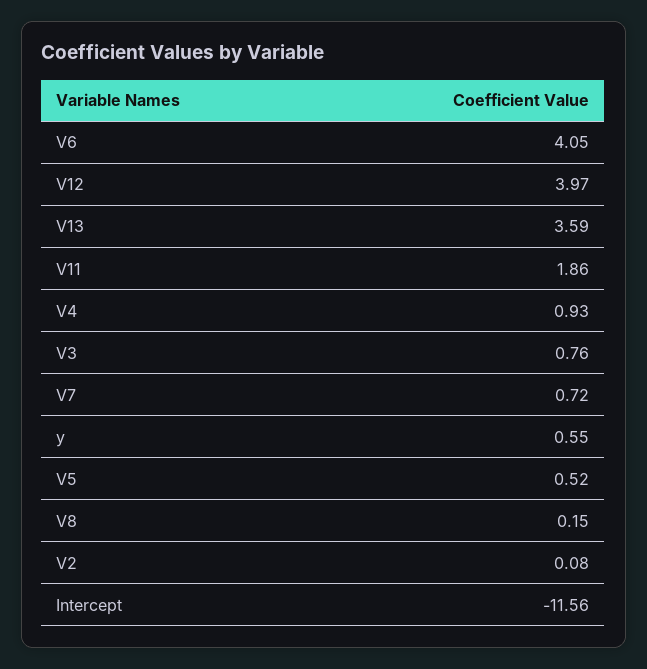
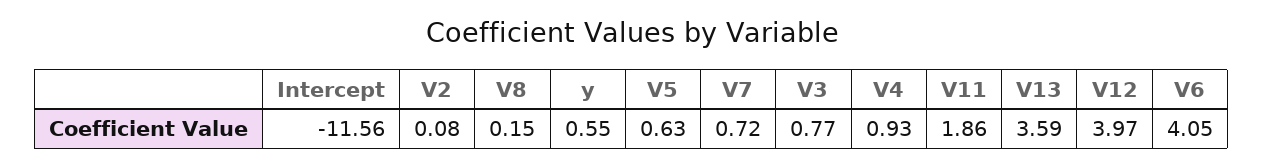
  {
    "V6": 4.05,
    "V12": 3.97,
    "V13": 3.59,
    "V11": 1.86,
    "V4": 0.93,
-   "V3": 0.76,
+   "V3": 0.77,
    "V7": 0.72,
    "y": 0.55,
-   "V5": 0.52,
+   "V5": 0.63,
    "V8": 0.15,
    "V2": 0.08,
    "Intercept": -11.56
  }

